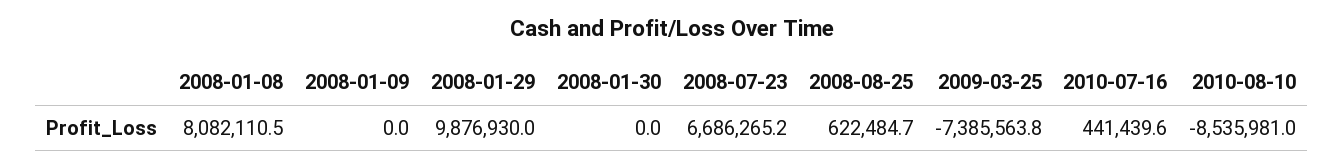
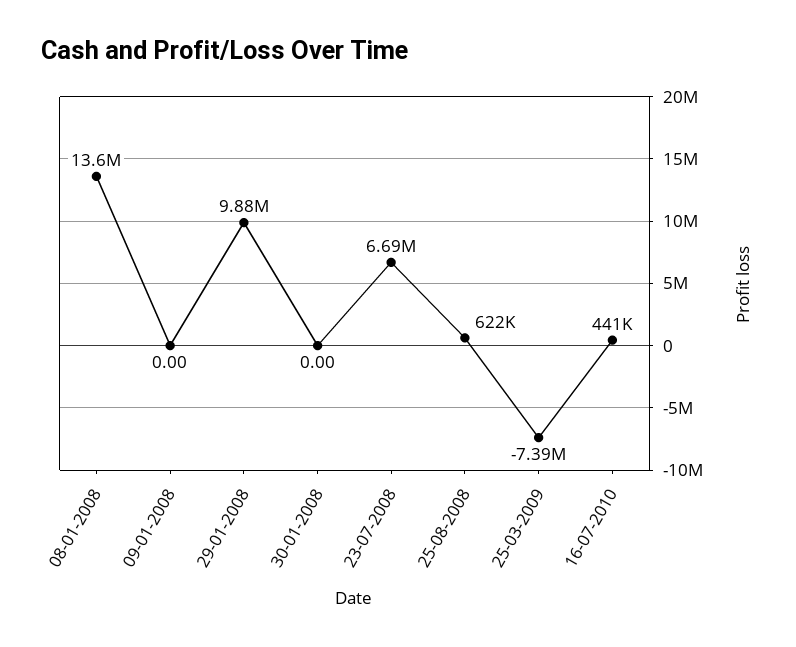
  {
-   "2008-01-08": 8082110.5,
+   "2008-01-08": 13600000,
    "2008-01-09": 0,
    "2008-01-29": 9876930,
    "2008-01-30": 0,
    "2008-07-23": 6686265.2,
    "2008-08-25": 622484.7,
    "2009-03-25": -7385563.8,
-   "2010-07-16": 441439.6,
+   "2010-07-16": 441439.6
-   "2010-08-10": -8535981
  }

